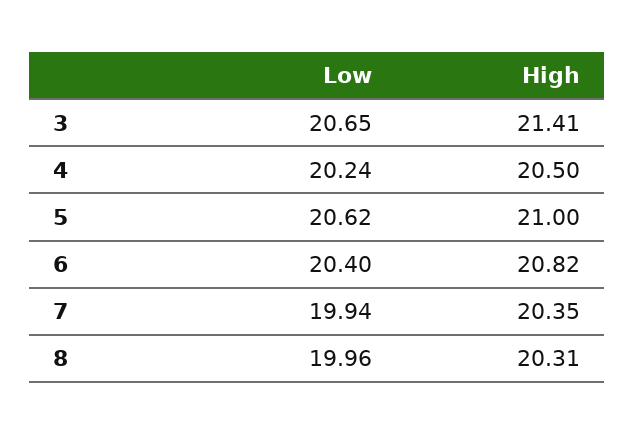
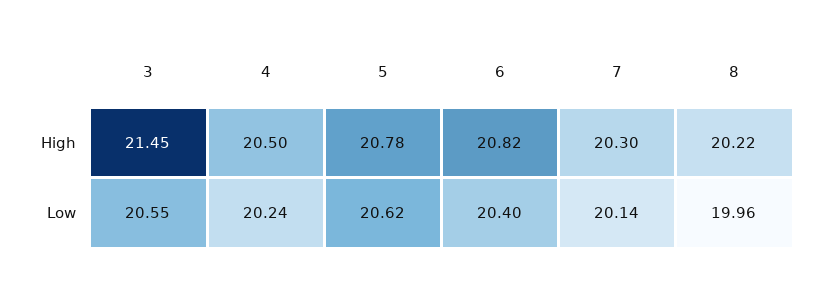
  {
    "Low": {
-     "3": 20.65,
+     "3": 20.55,
      "4": 20.24,
      "5": 20.62,
      "6": 20.4,
-     "7": 19.94,
+     "7": 20.14,
      "8": 19.96
    },
    "High": {
-     "3": 21.41,
+     "3": 21.45,
      "4": 20.5,
-     "5": 21,
+     "5": 20.78,
      "6": 20.82,
-     "7": 20.35,
+     "7": 20.3,
-     "8": 20.31
+     "8": 20.22
    }
  }

